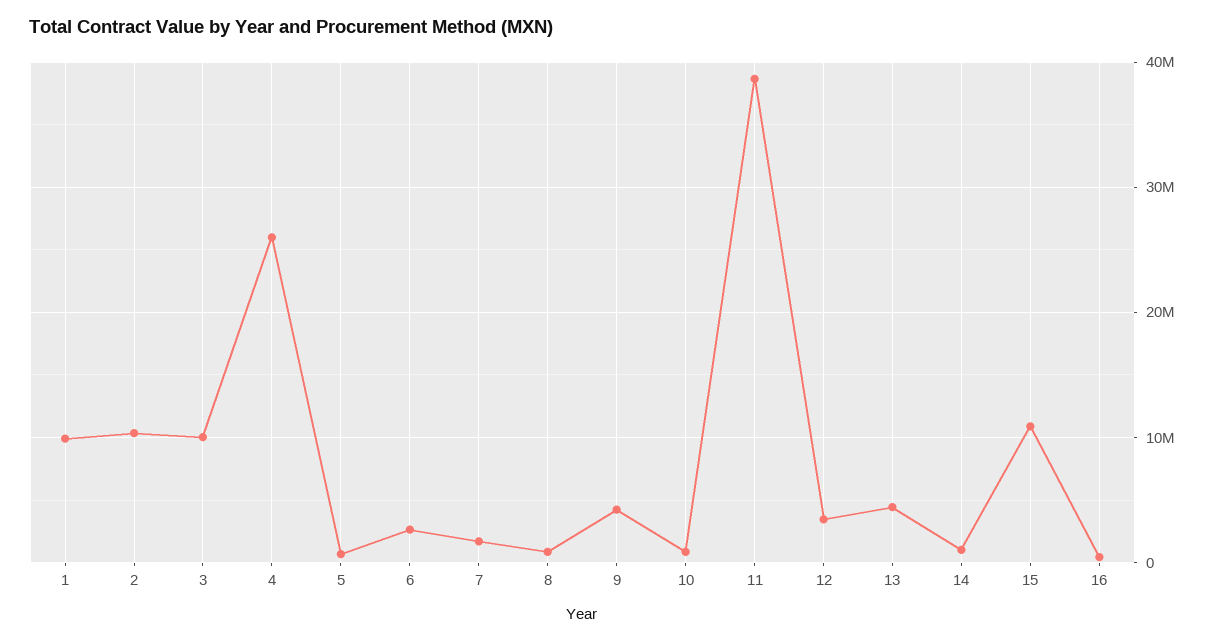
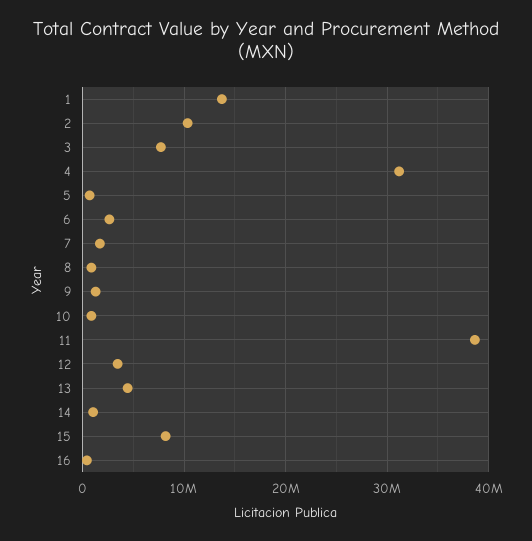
  {
-   "1": 10000000,
+   "1": 14000000,
    "2": 10000000,
-   "3": 10000000,
+   "3": 8000000,
-   "4": 26000000,
+   "4": 31000000,
    "5": 1000000,
    "6": 3000000,
    "7": 2000000,
    "8": 1000000,
-   "9": 4000000,
+   "9": 1000000,
    "10": 1000000,
    "11": 39000000,
    "12": 3000000,
    "13": 4000000,
    "14": 1000000,
-   "15": 11000000,
+   "15": 8000000,
    "16": 0
  }

